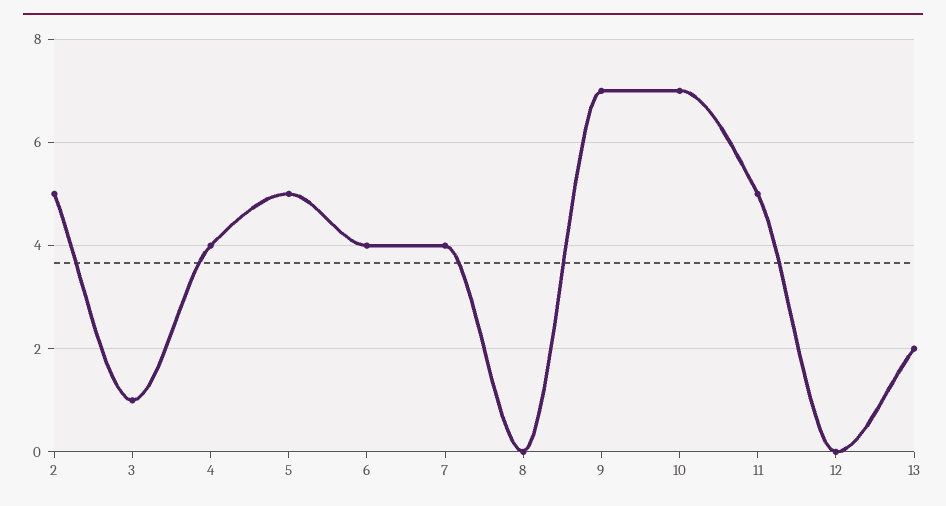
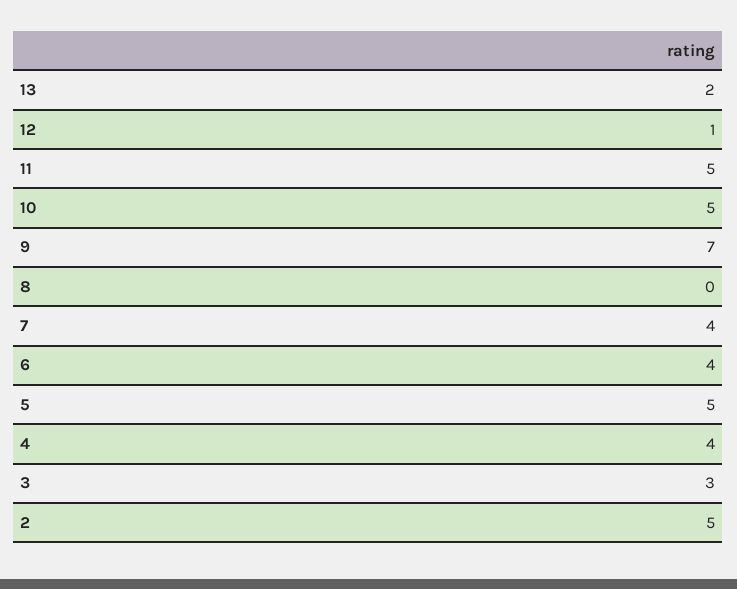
  {
    "2": 5,
-   "3": 1,
+   "3": 3,
    "4": 4,
    "5": 5,
    "6": 4,
    "7": 4,
    "8": 0,
    "9": 7,
-   "10": 7,
+   "10": 5,
    "11": 5,
-   "12": 0,
+   "12": 1,
    "13": 2
  }

